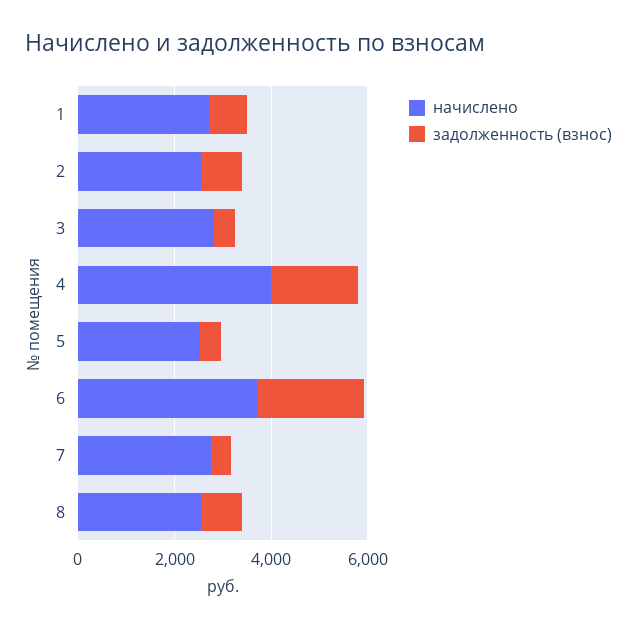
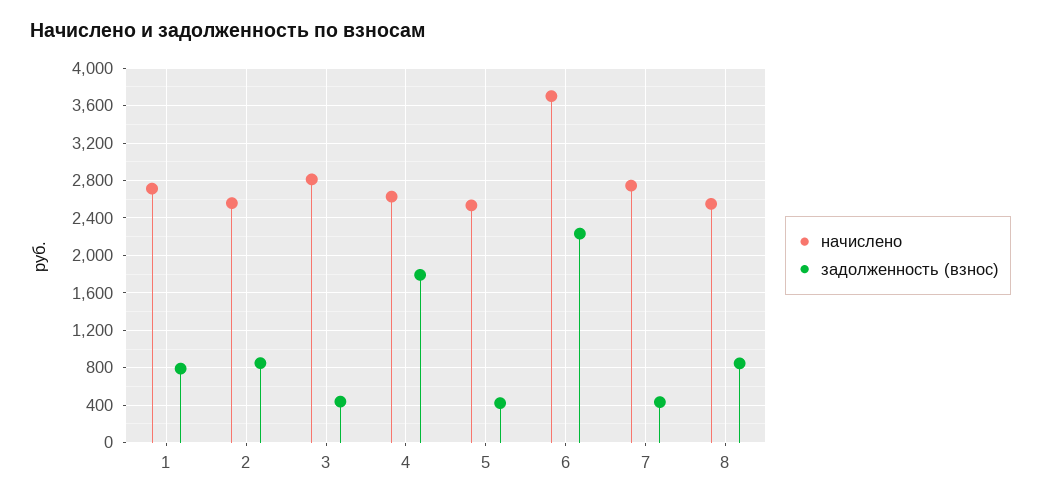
  {
    "начислено": {
      "1": 2700,
      "2": 2600,
      "3": 2800,
-     "4": 4000,
+     "4": 2600,
      "5": 2500,
      "6": 3700,
      "7": 2700,
      "8": 2600
    },
    "задолженность (взнос)": {
      "1": 800,
      "2": 800,
      "3": 400,
      "4": 1800,
      "5": 400,
      "6": 2200,
      "7": 400,
      "8": 800
    }
  }

